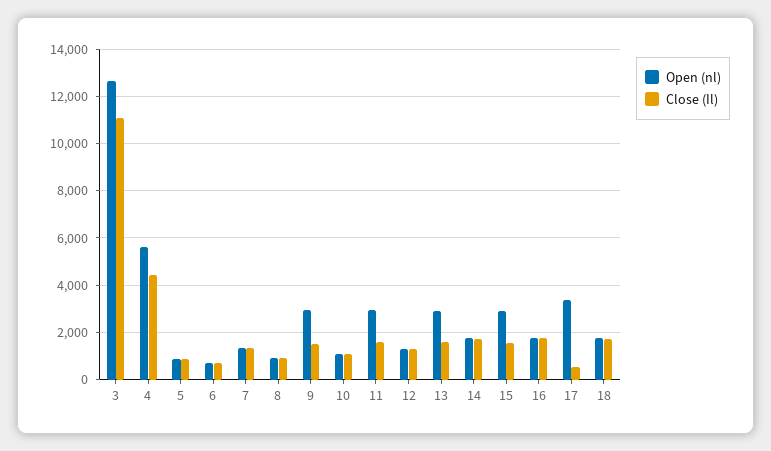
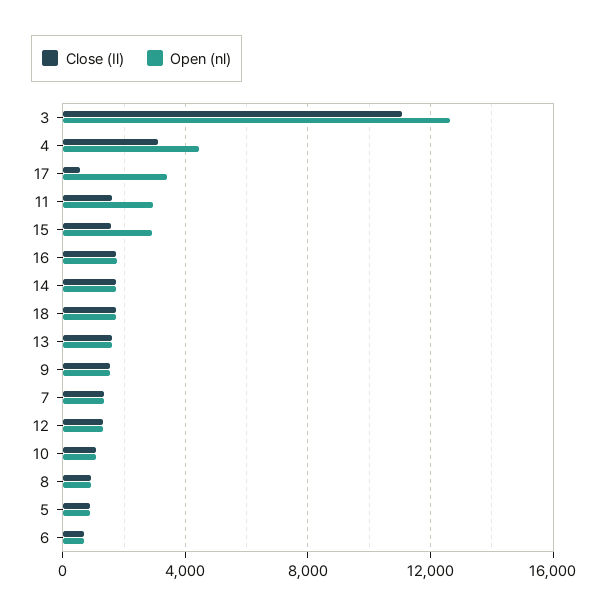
  {
    "Open (nl)": {
      "3": 12500,
-     "4": 5500,
+     "4": 4500,
      "5": 1000,
      "6": 500,
      "7": 1500,
      "8": 1000,
-     "9": 3000,
+     "9": 1500,
      "10": 1000,
      "11": 3000,
      "12": 1500,
-     "13": 3000,
+     "13": 1500,
      "14": 2000,
      "15": 3000,
      "16": 2000,
      "17": 3500,
      "18": 1500
    },
    "Close (Il)": {
      "3": 11000,
-     "4": 4500,
+     "4": 3000,
      "5": 1000,
      "6": 500,
      "7": 1500,
      "8": 1000,
      "9": 1500,
      "10": 1000,
      "11": 1500,
      "12": 1500,
      "13": 1500,
      "14": 1500,
      "15": 1500,
      "16": 1500,
      "17": 500,
      "18": 1500
    }
  }

